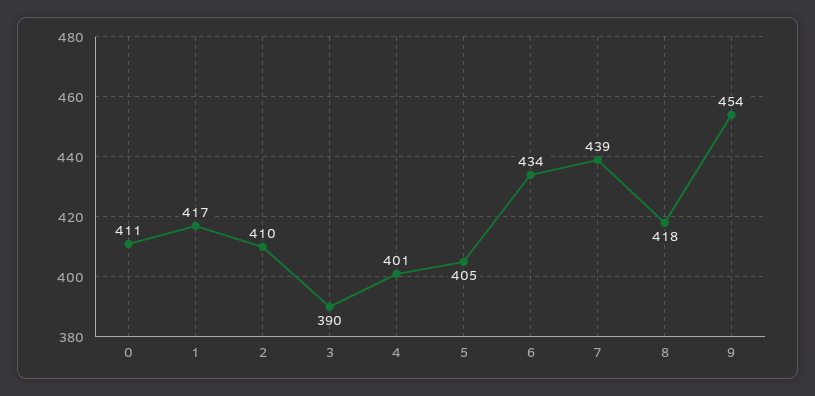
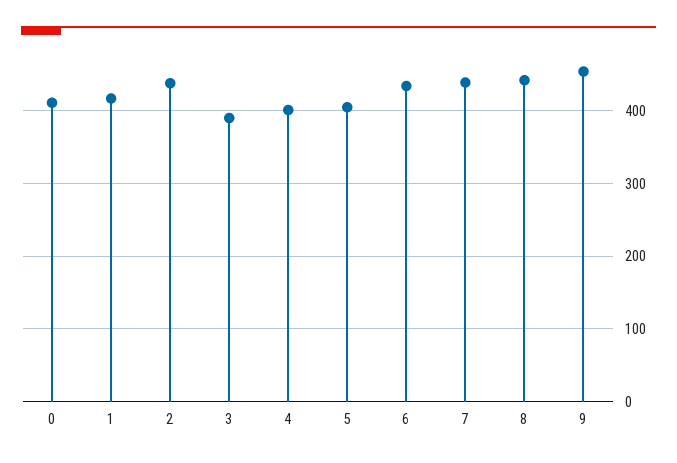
  {
    "0": 411,
    "1": 417,
-   "2": 410,
+   "2": 440,
    "3": 390,
    "4": 401,
    "5": 405,
    "6": 434,
    "7": 439,
-   "8": 418,
+   "8": 440,
    "9": 454
  }

